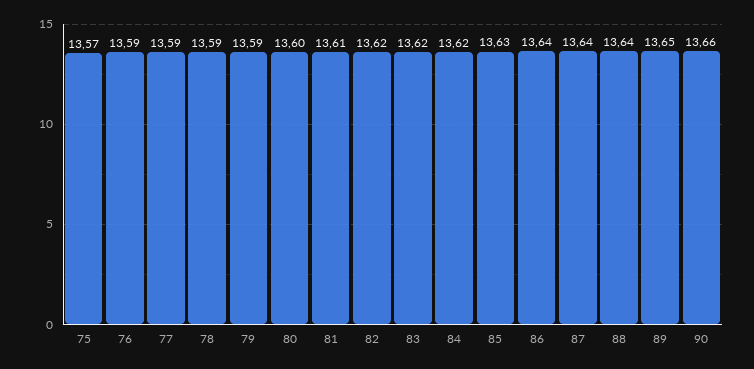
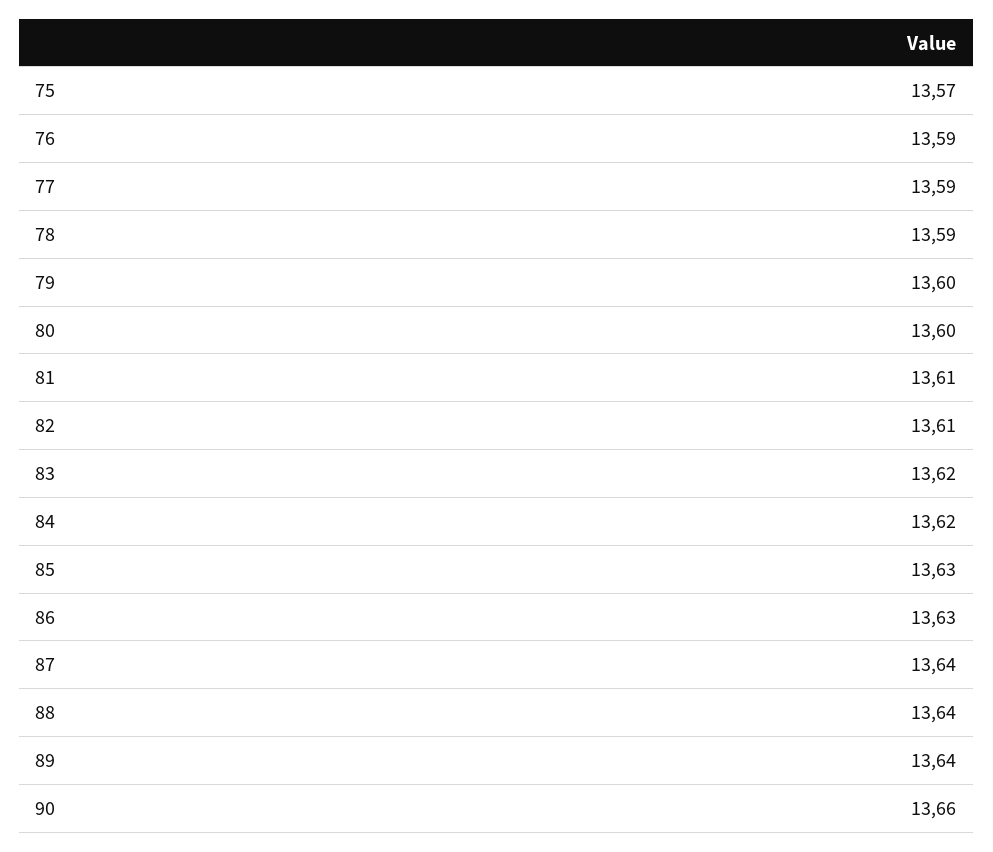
  {
    "75": 13.57,
    "76": 13.59,
    "77": 13.59,
    "78": 13.59,
-   "79": 13.59,
+   "79": 13.6,
    "80": 13.6,
    "81": 13.61,
-   "82": 13.62,
+   "82": 13.61,
    "83": 13.62,
    "84": 13.62,
    "85": 13.63,
-   "86": 13.64,
+   "86": 13.63,
    "87": 13.64,
    "88": 13.64,
-   "89": 13.65,
+   "89": 13.64,
    "90": 13.66
  }

